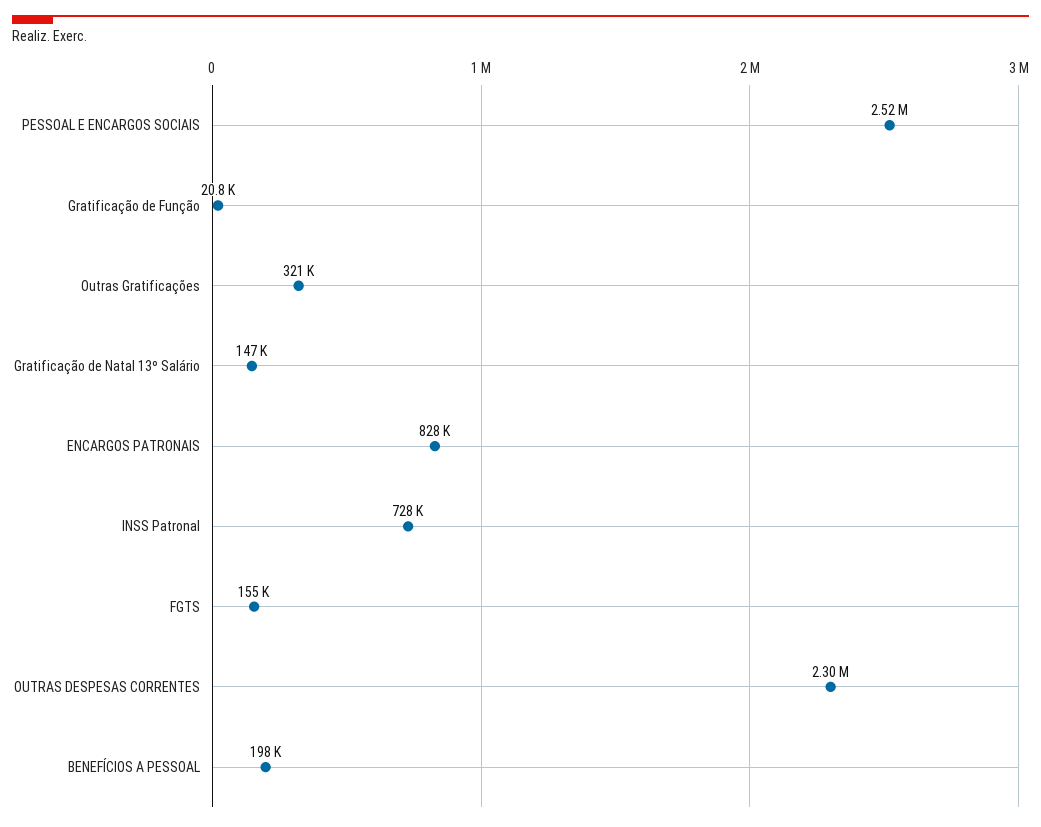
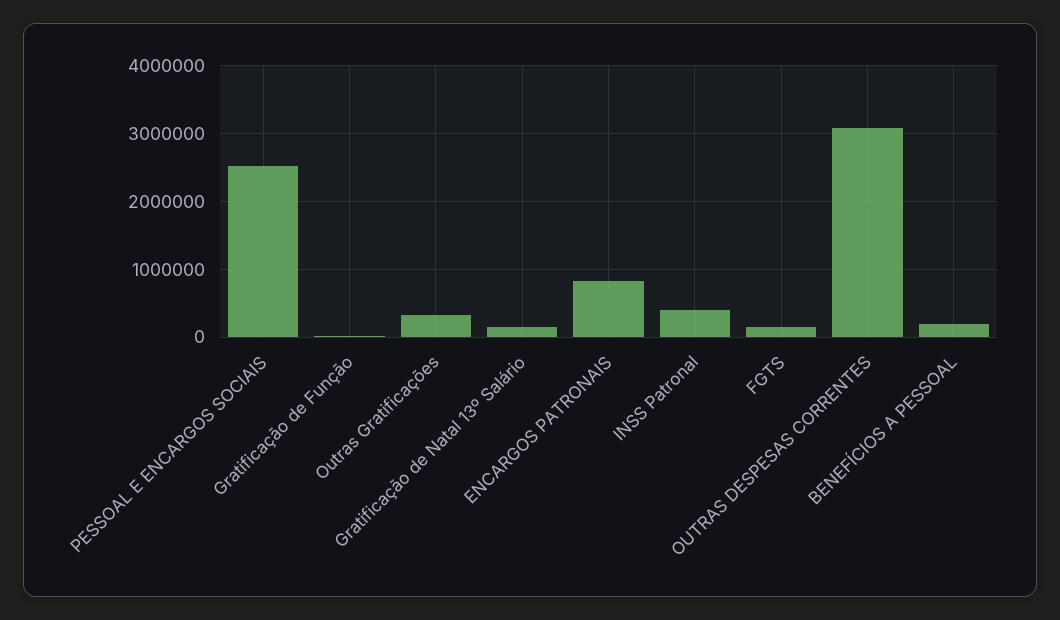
  {
    "PESSOAL E ENCARGOS SOCIAIS": 2520000,
    "Gratificação de Função": 20800,
    "Outras Gratificações": 321000,
    "Gratificação de Natal 13º Salário": 147000,
    "ENCARGOS PATRONAIS": 828000,
-   "INSS Patronal": 728000,
+   "INSS Patronal": 400000,
    "FGTS": 155000,
-   "OUTRAS DESPESAS CORRENTES": 2300000,
+   "OUTRAS DESPESAS CORRENTES": 3100000,
    "BENEFÍCIOS A PESSOAL": 198000
  }

